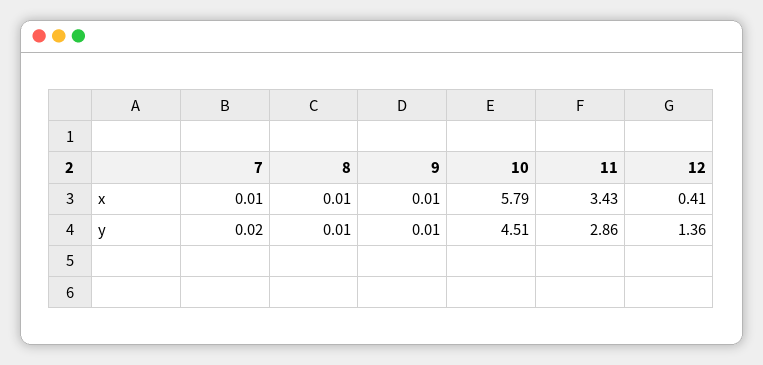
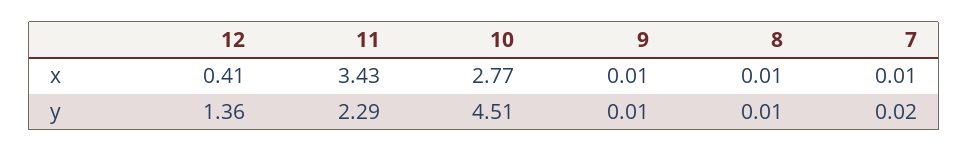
  {
    "7": {
      "x": 0.01,
      "y": 0.02
    },
    "8": {
      "x": 0.01,
      "y": 0.01
    },
    "9": {
      "x": 0.01,
      "y": 0.01
    },
    "10": {
-     "x": 5.79,
+     "x": 2.77,
      "y": 4.51
    },
    "11": {
      "x": 3.43,
-     "y": 2.86
+     "y": 2.29
    },
    "12": {
      "x": 0.41,
      "y": 1.36
    }
  }

